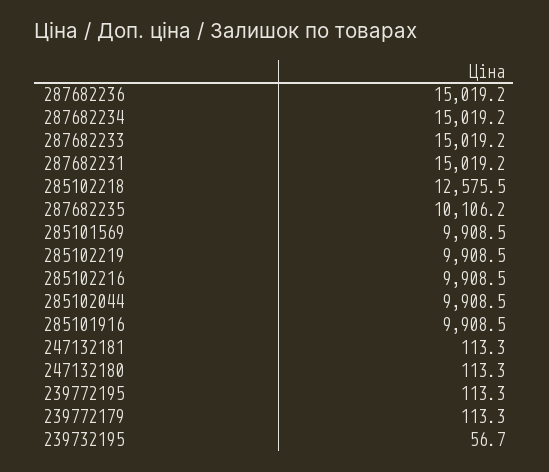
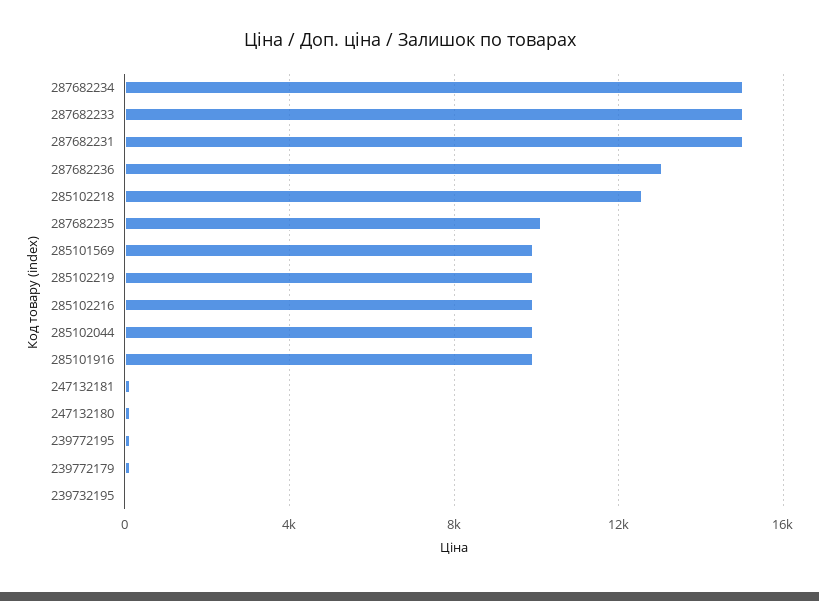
  {
-   "287682236": 15019.2,
+   "287682236": 13000,
    "287682234": 15019.2,
    "287682233": 15019.2,
    "287682231": 15019.2,
    "285102218": 12575.5,
    "287682235": 10106.2,
    "285101569": 9908.5,
    "285102219": 9908.5,
    "285102216": 9908.5,
    "285102044": 9908.5,
    "285101916": 9908.5,
    "247132181": 113.3,
    "247132180": 113.3,
    "239772195": 113.3,
    "239772179": 113.3,
    "239732195": 56.7
  }

